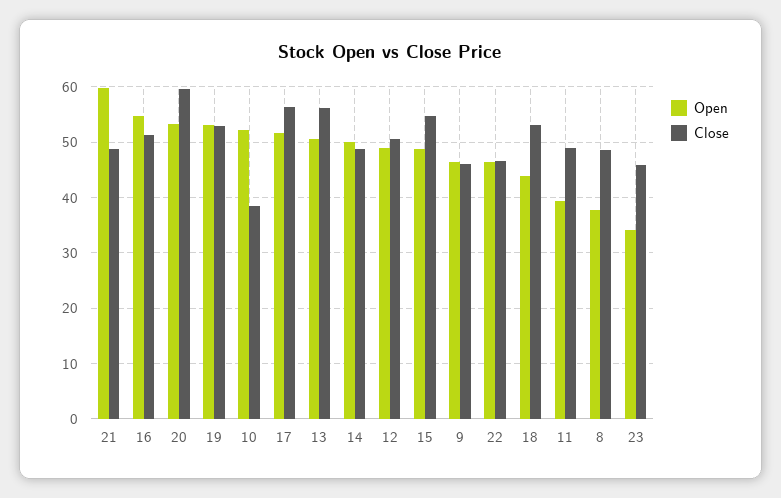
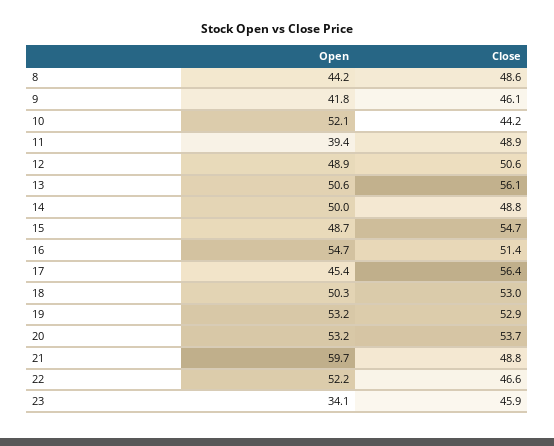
  {
    "Open": {
      "21": 59.7,
      "16": 54.7,
      "20": 53.2,
      "19": 53.2,
      "10": 52.1,
-     "17": 52,
+     "17": 45.4,
      "13": 50.6,
      "14": 50,
      "12": 48.9,
      "15": 48.7,
-     "9": 46,
+     "9": 41.8,
-     "22": 46,
+     "22": 52.2,
-     "18": 44,
+     "18": 50.3,
      "11": 39.4,
-     "8": 38,
+     "8": 44.2,
      "23": 34.1
    },
    "Close": {
      "21": 48.8,
      "16": 51.4,
-     "20": 60,
+     "20": 53.7,
      "19": 52.9,
-     "10": 38,
+     "10": 44.2,
      "17": 56.4,
      "13": 56.1,
      "14": 48.8,
      "12": 50.6,
      "15": 54.7,
      "9": 46.1,
      "22": 46.6,
      "18": 53,
      "11": 48.9,
      "8": 48.6,
      "23": 45.9
    }
  }

